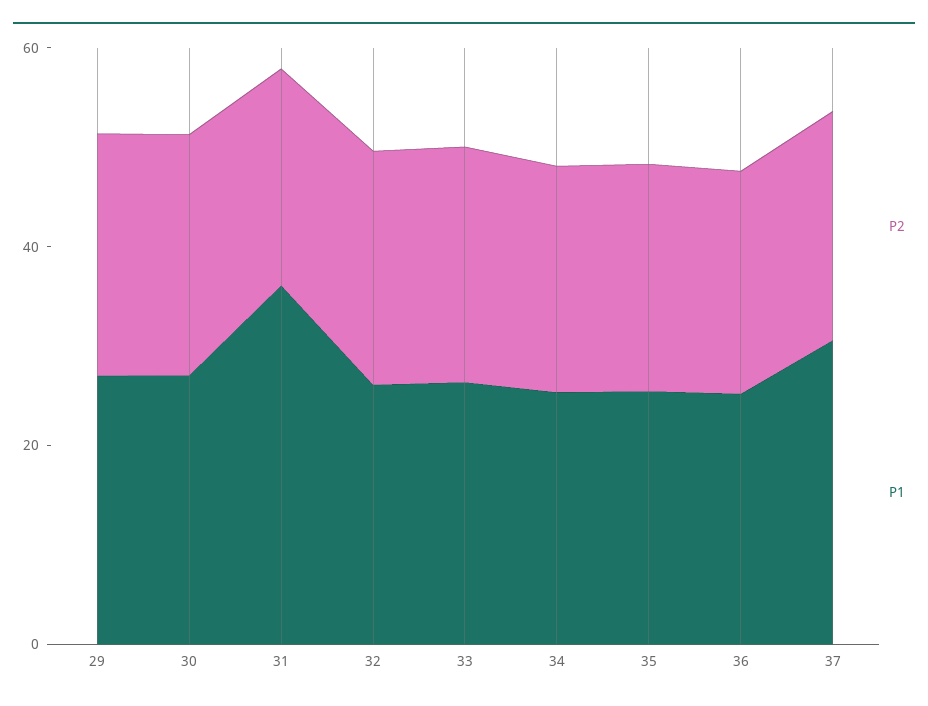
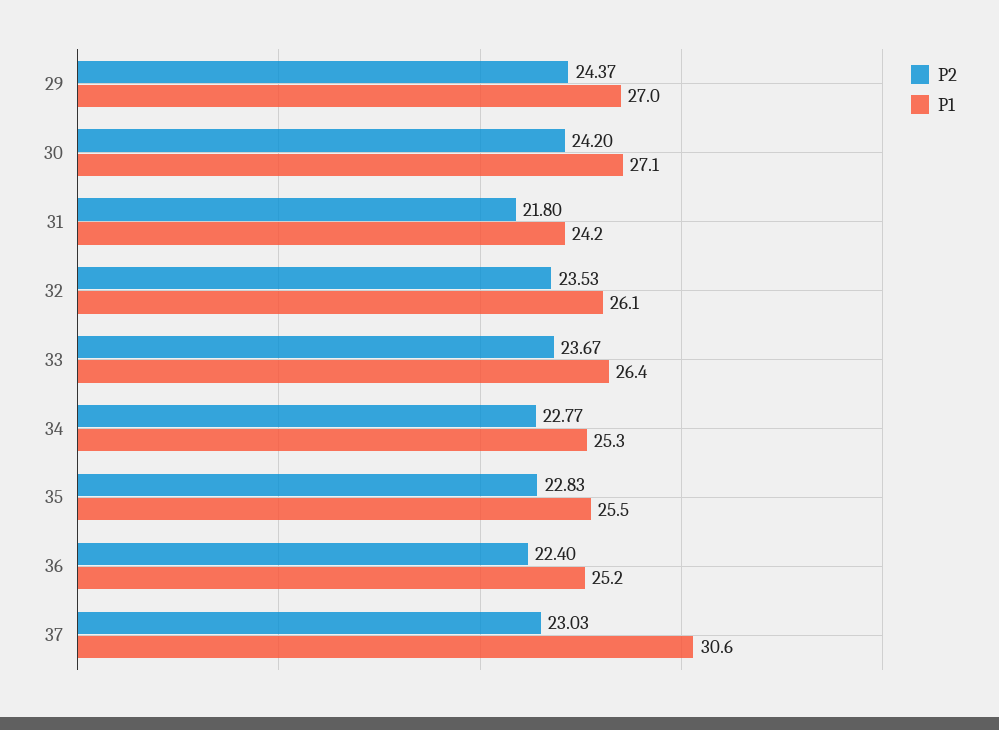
  {
    "P2": {
      "29": 24.37,
      "30": 24.2,
      "31": 21.8,
      "32": 23.53,
      "33": 23.67,
      "34": 22.77,
      "35": 22.83,
      "36": 22.4,
      "37": 23.03
    },
    "P1": {
      "29": 27,
      "30": 27.1,
-     "31": 35,
+     "31": 24.2,
      "32": 26.1,
      "33": 26.4,
      "34": 25.3,
      "35": 25.5,
      "36": 25.2,
      "37": 30.6
    }
  }

